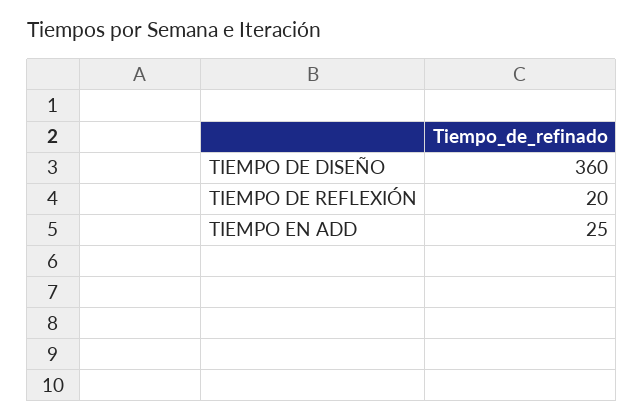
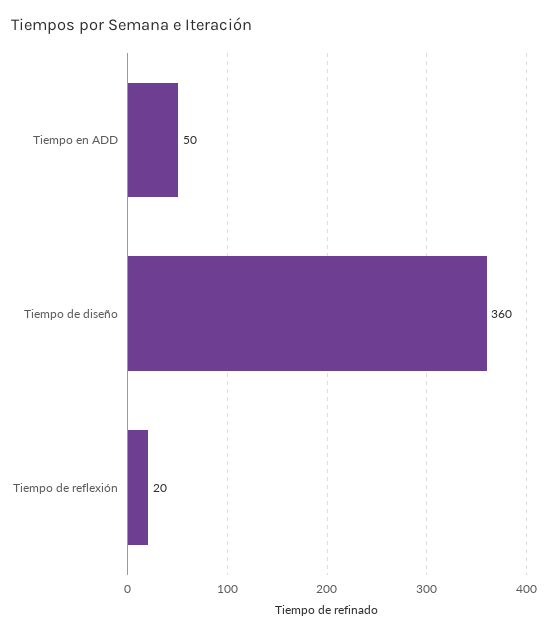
  {
    "TIEMPO DE DISEÑO": 360,
    "TIEMPO DE REFLEXIÓN": 20,
-   "TIEMPO EN ADD": 25
+   "TIEMPO EN ADD": 50
  }

